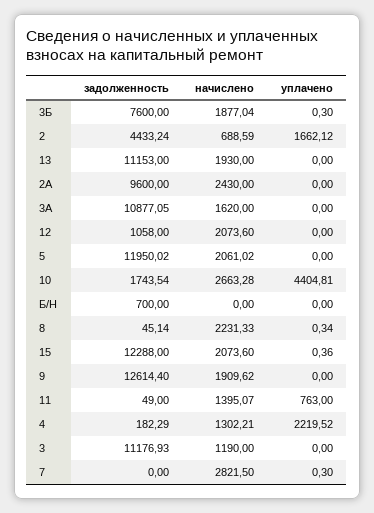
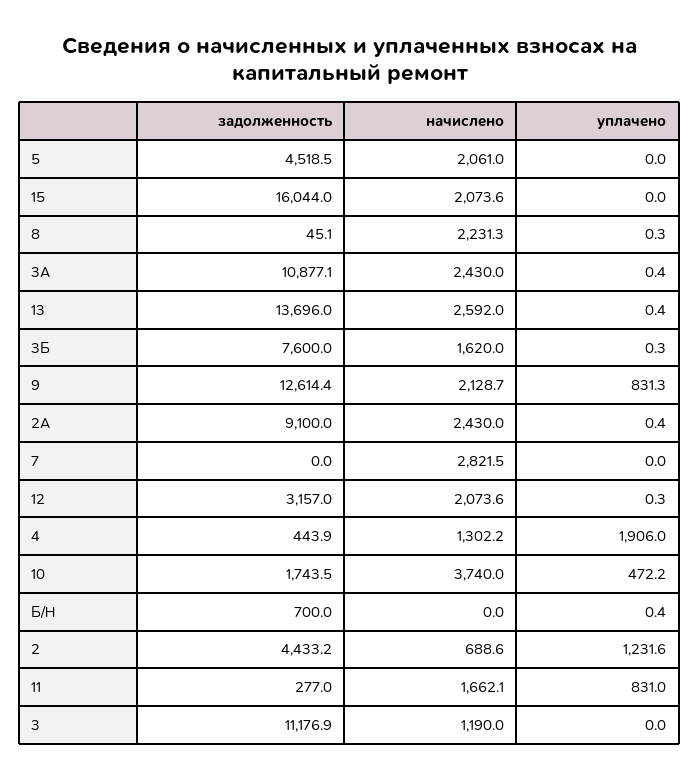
  {
    "задолженность": {
      "3Б": 7600,
      "2": 4433.24,
-     "13": 11153,
+     "13": 13696,
-     "2А": 9600,
+     "2А": 9100,
      "3А": 10877.05,
-     "12": 1058,
+     "12": 3157,
-     "5": 11950.02,
+     "5": 4518.5,
      "10": 1743.54,
      "Б/Н": 700,
      "8": 45.14,
-     "15": 12288,
+     "15": 16044,
      "9": 12614.4,
-     "11": 49,
+     "11": 277,
-     "4": 182.29,
+     "4": 443.9,
      "3": 11176.93,
      "7": 0
    },
    "начислено": {
-     "3Б": 1877.04,
+     "3Б": 1620,
      "2": 688.59,
-     "13": 1930,
+     "13": 2592,
      "2А": 2430,
-     "3А": 1620,
+     "3А": 2430,
      "12": 2073.6,
      "5": 2061.02,
-     "10": 2663.28,
+     "10": 3740,
      "Б/Н": 0,
      "8": 2231.33,
      "15": 2073.6,
-     "9": 1909.62,
+     "9": 2128.7,
-     "11": 1395.07,
+     "11": 1662.1,
      "4": 1302.21,
      "3": 1190,
      "7": 2821.5
    },
    "уплачено": {
      "3Б": 0.3,
-     "2": 1662.12,
+     "2": 1231.6,
-     "13": 0,
+     "13": 0.4,
-     "2А": 0,
+     "2А": 0.4,
-     "3А": 0,
+     "3А": 0.4,
-     "12": 0,
+     "12": 0.3,
      "5": 0,
-     "10": 4404.81,
+     "10": 472.2,
-     "Б/Н": 0,
+     "Б/Н": 0.4,
      "8": 0.34,
-     "15": 0.36,
+     "15": 0,
-     "9": 0,
+     "9": 831.3,
-     "11": 763,
+     "11": 831,
-     "4": 2219.52,
+     "4": 1906,
      "3": 0,
-     "7": 0.3
+     "7": 0
    }
  }

